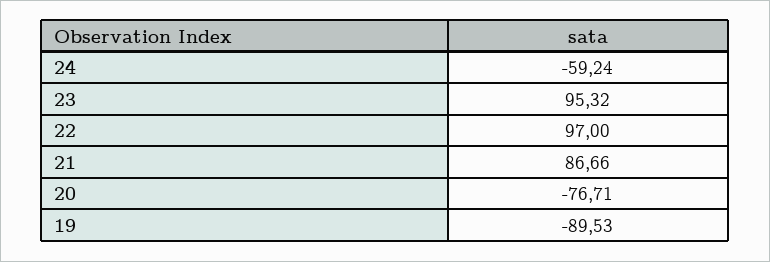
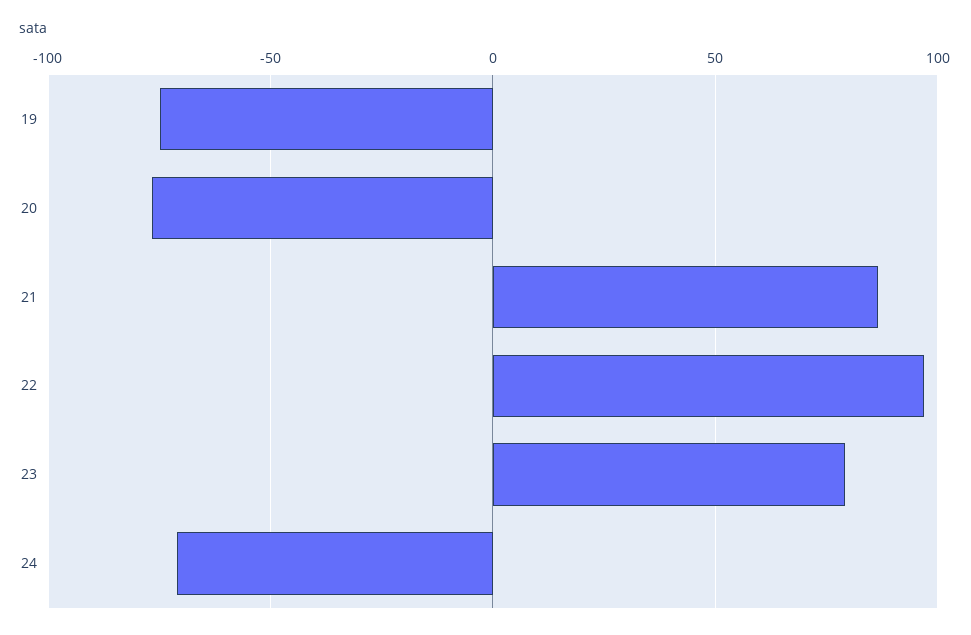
  {
-   "24": -59.24,
+   "24": -70,
-   "23": 95.32,
+   "23": 80,
    "22": 97,
    "21": 86.66,
    "20": -76.71,
-   "19": -89.53
+   "19": -75
  }

